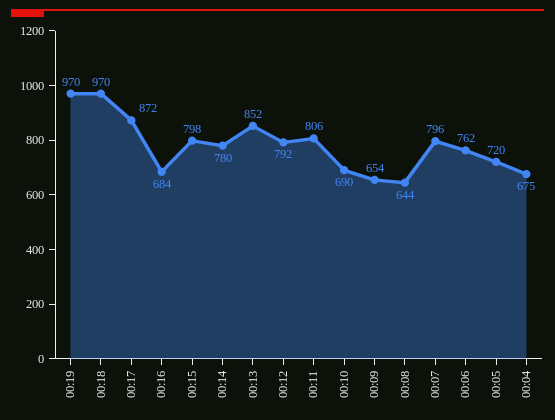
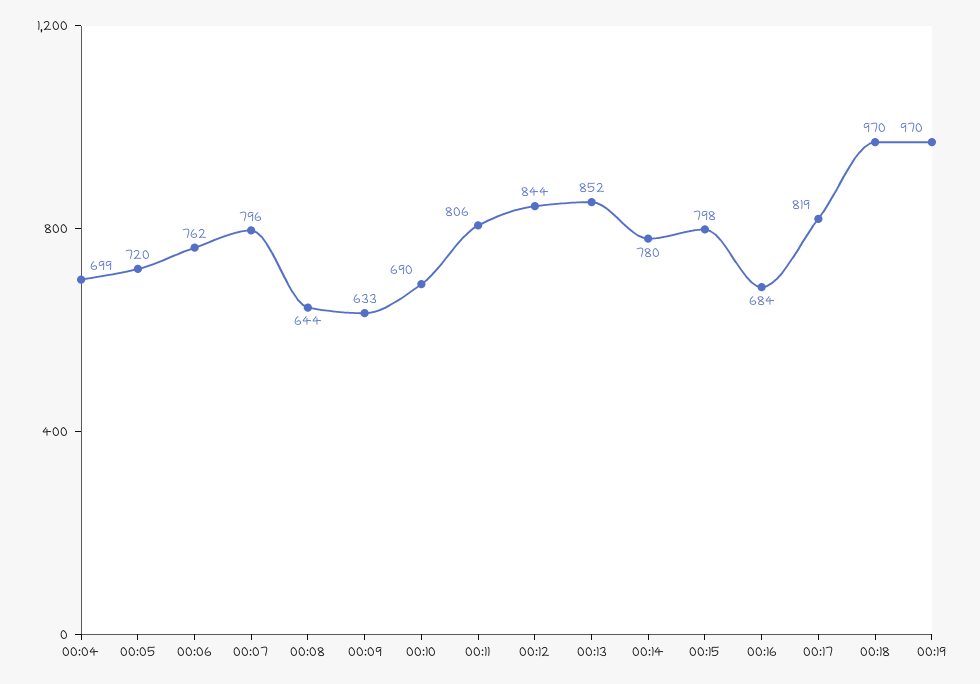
  {
    "00:19": 970,
    "00:18": 970,
-   "00:17": 872,
+   "00:17": 819,
    "00:16": 684,
    "00:15": 798,
    "00:14": 780,
    "00:13": 852,
-   "00:12": 792,
+   "00:12": 844,
    "00:11": 806,
    "00:10": 690,
-   "00:09": 654,
+   "00:09": 633,
    "00:08": 644,
    "00:07": 796,
    "00:06": 762,
    "00:05": 720,
-   "00:04": 675
+   "00:04": 699
  }

